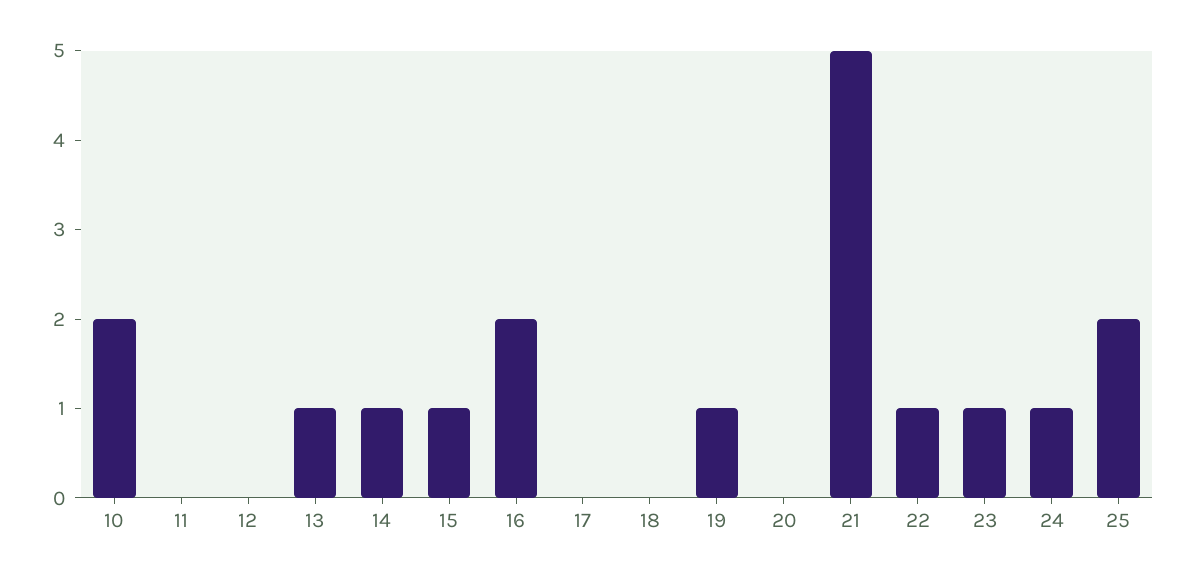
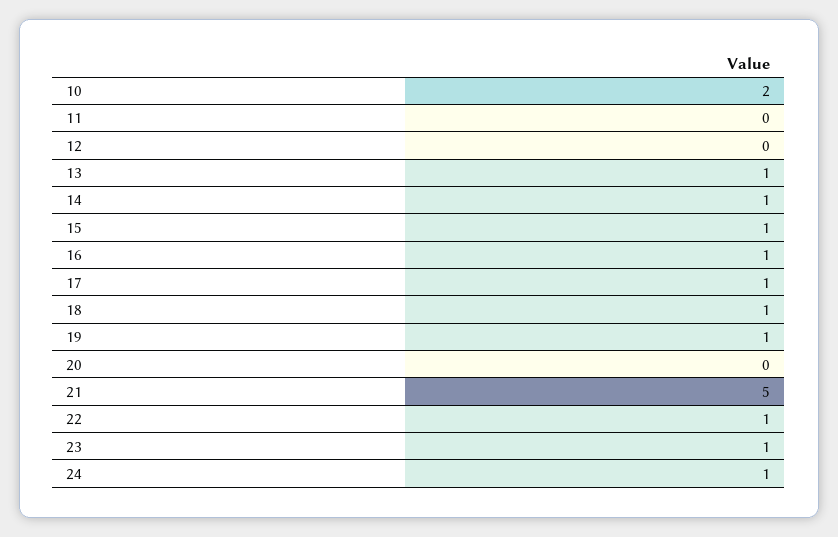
  {
    "10": 2,
    "11": 0,
    "12": 0,
    "13": 1,
    "14": 1,
    "15": 1,
-   "16": 2,
+   "16": 1,
-   "17": 0,
+   "17": 1,
-   "18": 0,
+   "18": 1,
    "19": 1,
    "20": 0,
    "21": 5,
    "22": 1,
    "23": 1,
-   "24": 1,
+   "24": 1
-   "25": 2
  }

